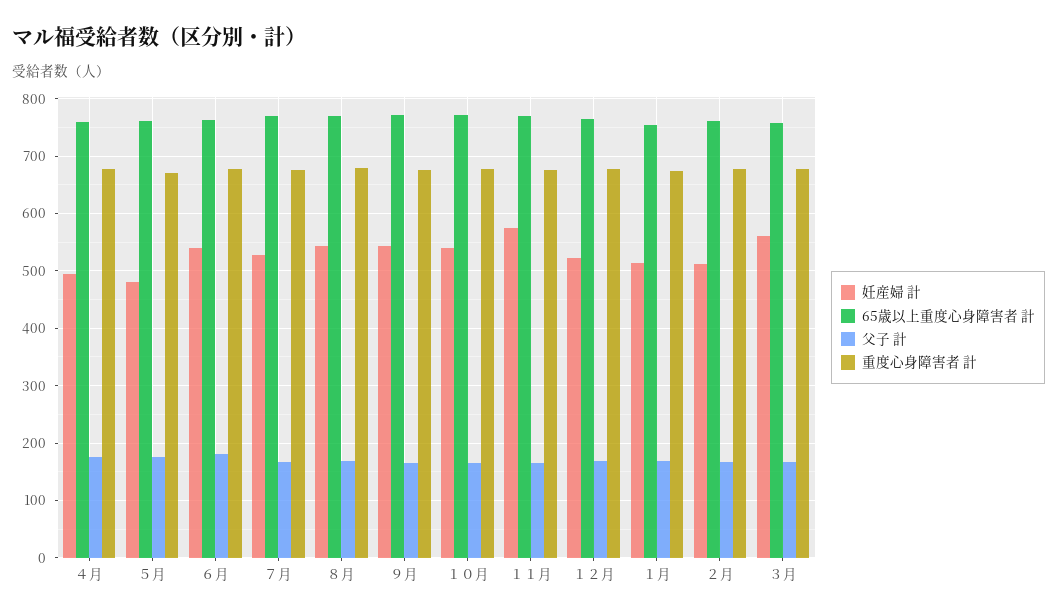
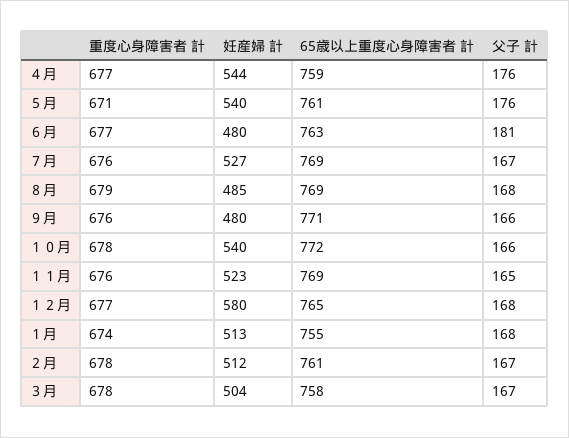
  {
    "妊産婦 計": {
-     "４月": 500,
+     "４月": 544,
-     "５月": 480,
+     "５月": 540,
-     "６月": 540,
+     "６月": 480,
      "７月": 527,
-     "８月": 540,
+     "８月": 485,
-     "９月": 540,
+     "９月": 480,
      "１０月": 540,
-     "１１月": 580,
+     "１１月": 523,
-     "１２月": 520,
+     "１２月": 580,
      "１月": 513,
      "２月": 512,
-     "３月": 560
+     "３月": 504
    },
    "65歳以上重度心身障害者 計": {
      "４月": 759,
      "５月": 761,
      "６月": 763,
      "７月": 769,
      "８月": 769,
      "９月": 771,
      "１０月": 772,
      "１１月": 769,
      "１２月": 765,
      "１月": 755,
      "２月": 761,
      "３月": 758
    },
    "父子 計": {
      "４月": 176,
      "５月": 176,
      "６月": 181,
      "７月": 167,
      "８月": 168,
      "９月": 166,
      "１０月": 166,
      "１１月": 165,
      "１２月": 168,
      "１月": 168,
      "２月": 167,
      "３月": 167
    },
    "重度心身障害者 計": {
      "４月": 677,
      "５月": 671,
      "６月": 677,
      "７月": 676,
      "８月": 679,
      "９月": 676,
      "１０月": 678,
      "１１月": 676,
      "１２月": 677,
      "１月": 674,
      "２月": 678,
      "３月": 678
    }
  }

